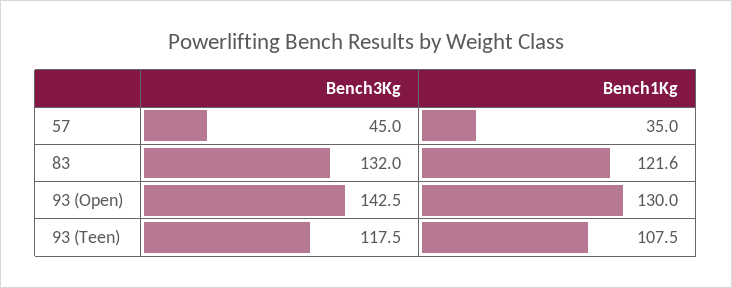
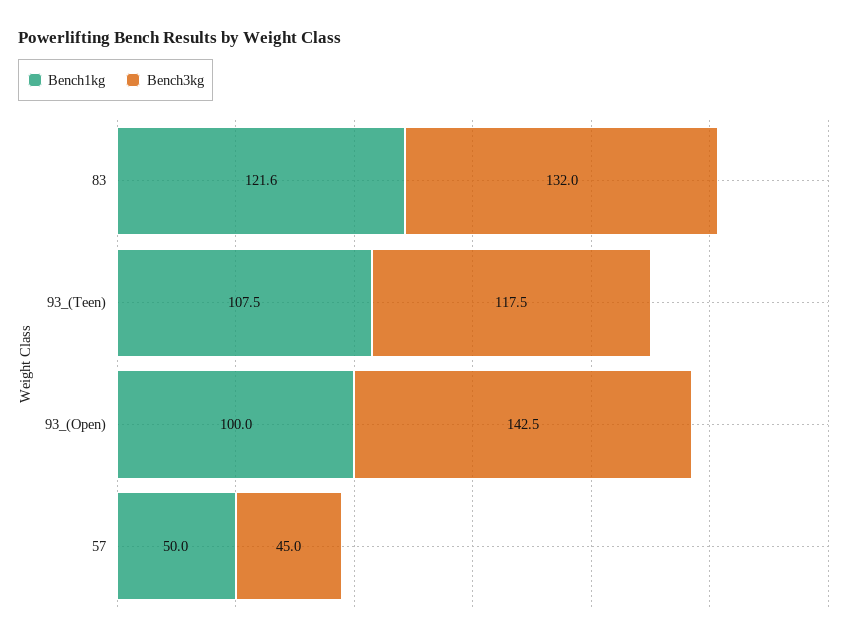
  {
    "Bench3Kg": {
      "57": 45,
      "83": 132,
      "93 (Open)": 142.5,
      "93 (Teen)": 117.5
    },
    "Bench1Kg": {
-     "57": 35,
+     "57": 50,
      "83": 121.6,
-     "93 (Open)": 130,
+     "93 (Open)": 100,
      "93 (Teen)": 107.5
    }
  }

